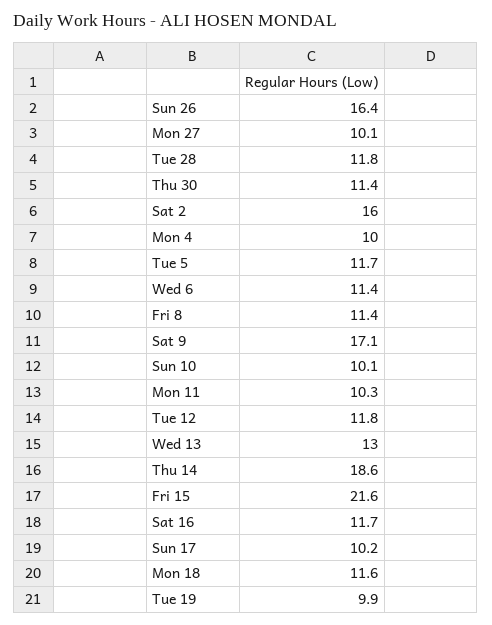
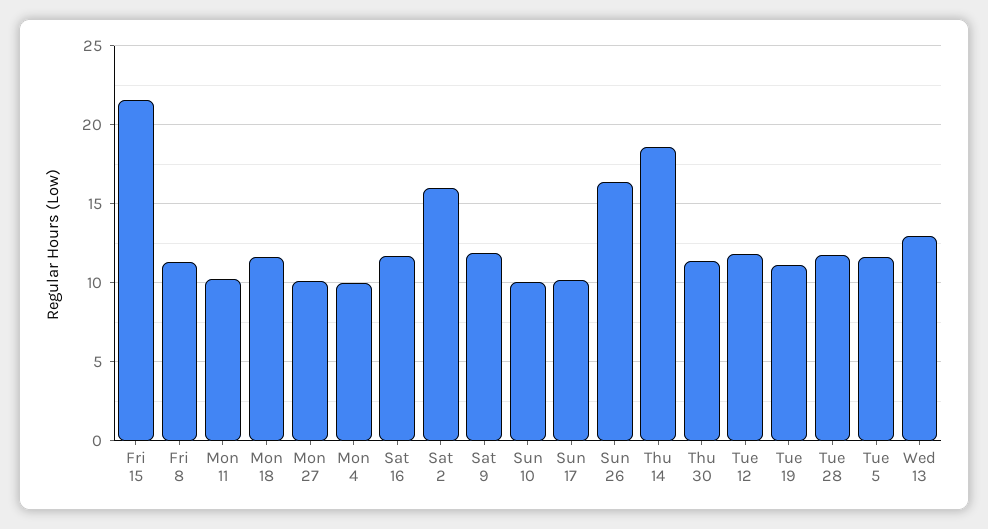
  {
    "Sun 26": 16.4,
    "Mon 27": 10.1,
    "Tue 28": 11.8,
    "Thu 30": 11.4,
    "Sat 2": 16,
    "Mon 4": 10,
    "Tue 5": 11.7,
-   "Wed 6": 11.4,
    "Fri 8": 11.4,
-   "Sat 9": 17.1,
+   "Sat 9": 12,
    "Sun 10": 10.1,
    "Mon 11": 10.3,
    "Tue 12": 11.8,
    "Wed 13": 13,
    "Thu 14": 18.6,
    "Fri 15": 21.6,
    "Sat 16": 11.7,
    "Sun 17": 10.2,
    "Mon 18": 11.6,
-   "Tue 19": 9.9
+   "Tue 19": 11
  }

